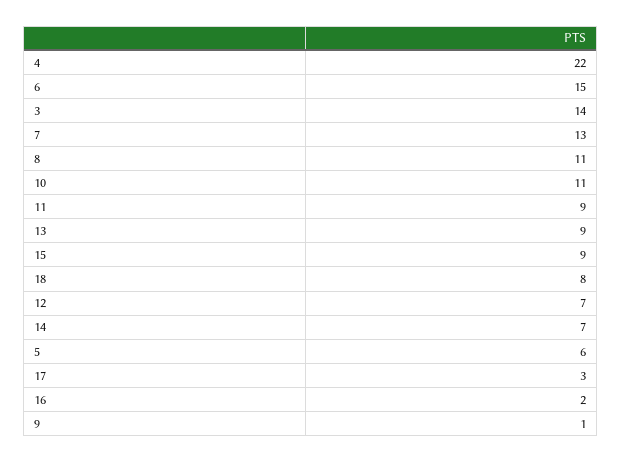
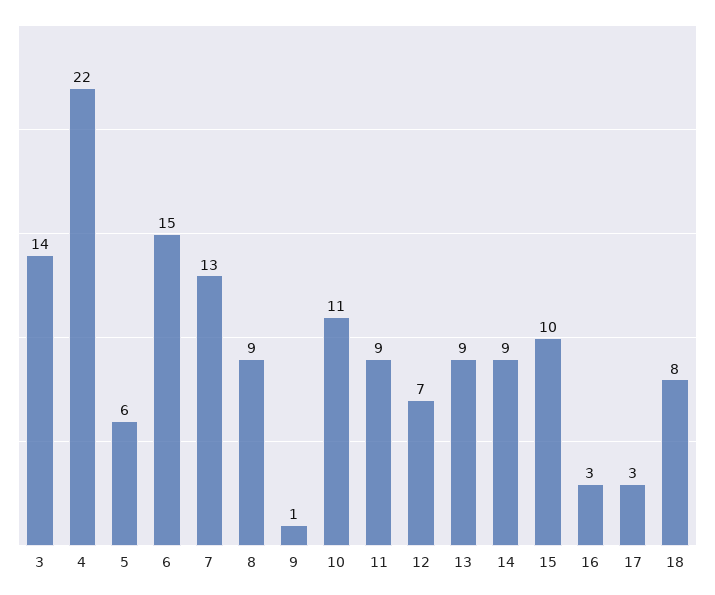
  {
    "4": 22,
    "6": 15,
    "3": 14,
    "7": 13,
-   "8": 11,
+   "8": 9,
    "10": 11,
    "11": 9,
    "13": 9,
-   "15": 9,
+   "15": 10,
    "18": 8,
    "12": 7,
-   "14": 7,
+   "14": 9,
    "5": 6,
    "17": 3,
-   "16": 2,
+   "16": 3,
    "9": 1
  }

